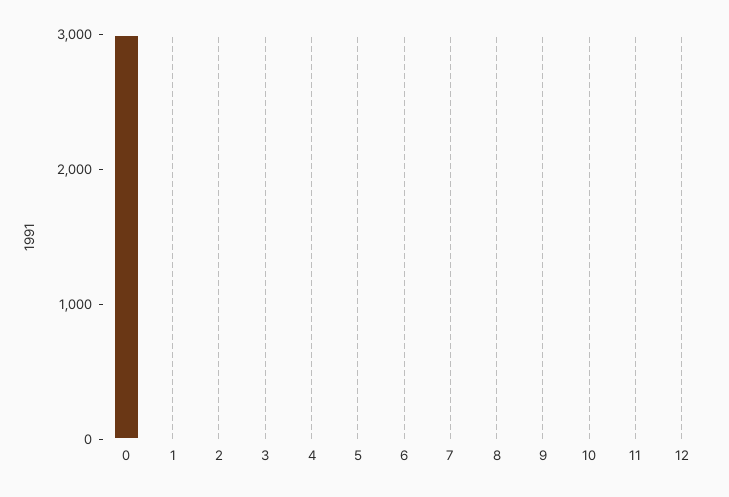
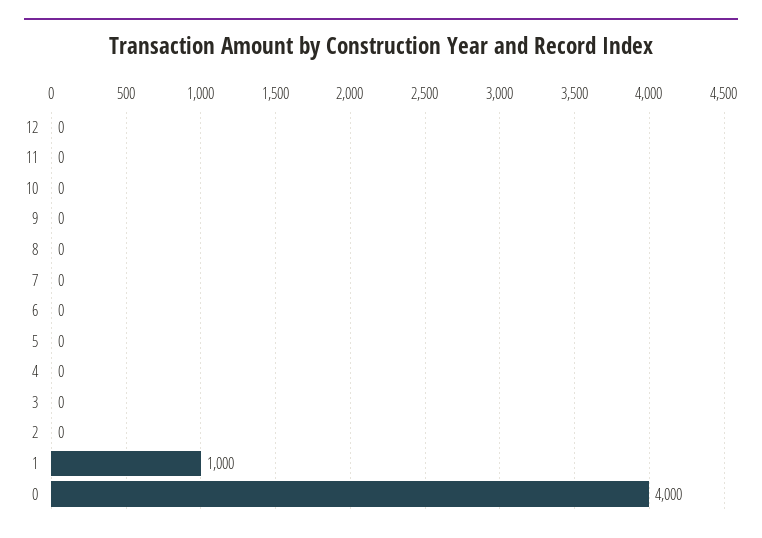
  {
-   "0": 3000,
+   "0": 4000,
-   "1": 0,
+   "1": 1000,
    "2": 0,
    "3": 0,
    "4": 0,
    "5": 0,
    "6": 0,
    "7": 0,
    "8": 0,
    "9": 0,
    "10": 0,
    "11": 0,
    "12": 0
  }

